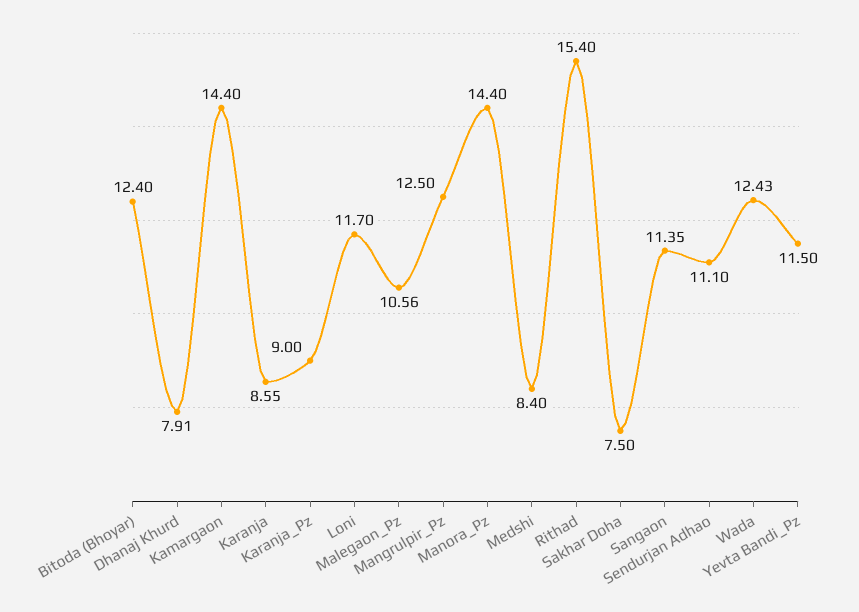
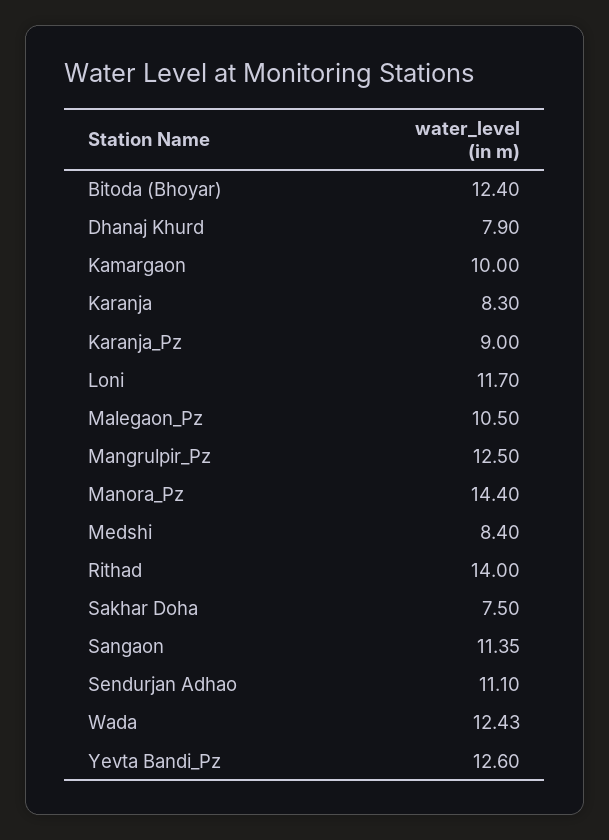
  {
    "Bitoda (Bhoyar)": 12.4,
-   "Dhanaj Khurd": 7.91,
+   "Dhanaj Khurd": 7.9,
-   "Kamargaon": 14.4,
+   "Kamargaon": 10,
-   "Karanja": 8.55,
+   "Karanja": 8.3,
    "Karanja_Pz": 9,
    "Loni": 11.7,
-   "Malegaon_Pz": 10.56,
+   "Malegaon_Pz": 10.5,
    "Mangrulpir_Pz": 12.5,
    "Manora_Pz": 14.4,
    "Medshi": 8.4,
-   "Rithad": 15.4,
+   "Rithad": 14,
    "Sakhar Doha": 7.5,
    "Sangaon": 11.35,
    "Sendurjan Adhao": 11.1,
    "Wada": 12.43,
-   "Yevta Bandi_Pz": 11.5
+   "Yevta Bandi_Pz": 12.6
  }

